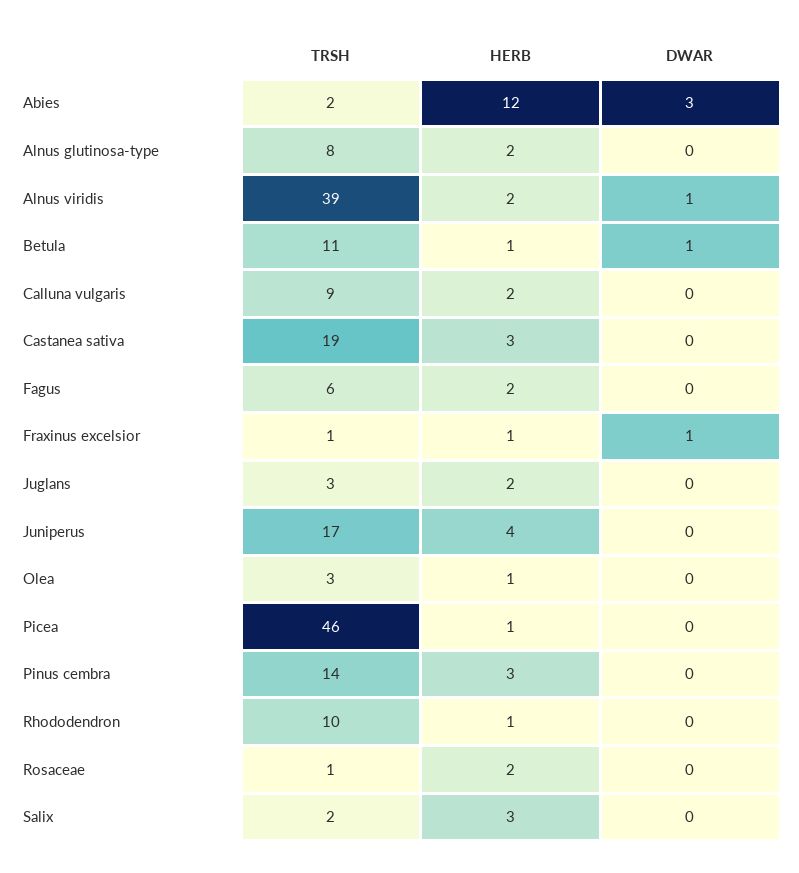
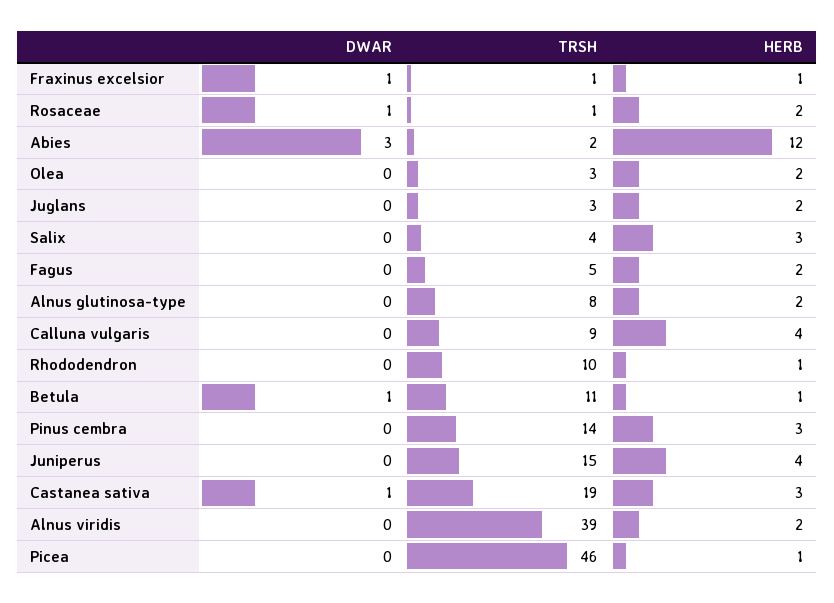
  {
    "TRSH": {
      "Abies": 2,
      "Alnus glutinosa-type": 8,
      "Alnus viridis": 39,
      "Betula": 11,
      "Calluna vulgaris": 9,
      "Castanea sativa": 19,
-     "Fagus": 6,
+     "Fagus": 5,
      "Fraxinus excelsior": 1,
      "Juglans": 3,
-     "Juniperus": 17,
+     "Juniperus": 15,
      "Olea": 3,
      "Picea": 46,
      "Pinus cembra": 14,
      "Rhododendron": 10,
      "Rosaceae": 1,
-     "Salix": 2
+     "Salix": 4
    },
    "HERB": {
      "Abies": 12,
      "Alnus glutinosa-type": 2,
      "Alnus viridis": 2,
      "Betula": 1,
-     "Calluna vulgaris": 2,
+     "Calluna vulgaris": 4,
      "Castanea sativa": 3,
      "Fagus": 2,
      "Fraxinus excelsior": 1,
      "Juglans": 2,
      "Juniperus": 4,
-     "Olea": 1,
+     "Olea": 2,
      "Picea": 1,
      "Pinus cembra": 3,
      "Rhododendron": 1,
      "Rosaceae": 2,
      "Salix": 3
    },
    "DWAR": {
      "Abies": 3,
      "Alnus glutinosa-type": 0,
-     "Alnus viridis": 1,
+     "Alnus viridis": 0,
      "Betula": 1,
      "Calluna vulgaris": 0,
-     "Castanea sativa": 0,
+     "Castanea sativa": 1,
      "Fagus": 0,
      "Fraxinus excelsior": 1,
      "Juglans": 0,
      "Juniperus": 0,
      "Olea": 0,
      "Picea": 0,
      "Pinus cembra": 0,
      "Rhododendron": 0,
-     "Rosaceae": 0,
+     "Rosaceae": 1,
      "Salix": 0
    }
  }

